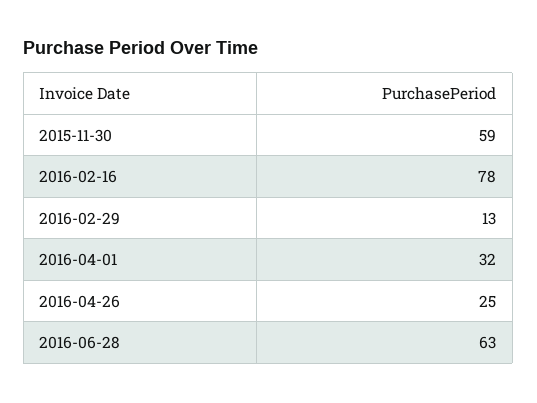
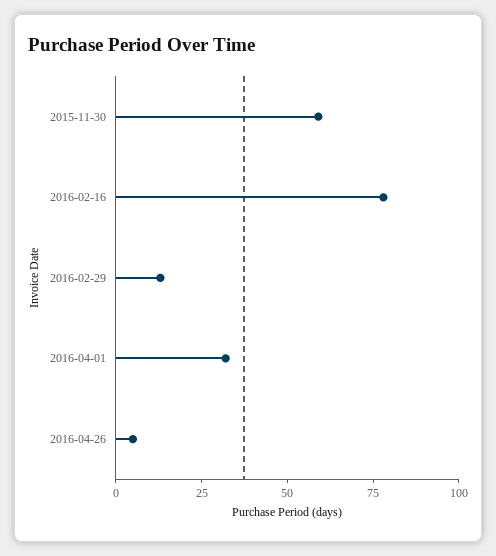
  {
    "2015-11-30": 59,
    "2016-02-16": 78,
    "2016-02-29": 13,
    "2016-04-01": 32,
-   "2016-04-26": 25,
+   "2016-04-26": 5
-   "2016-06-28": 63
  }

